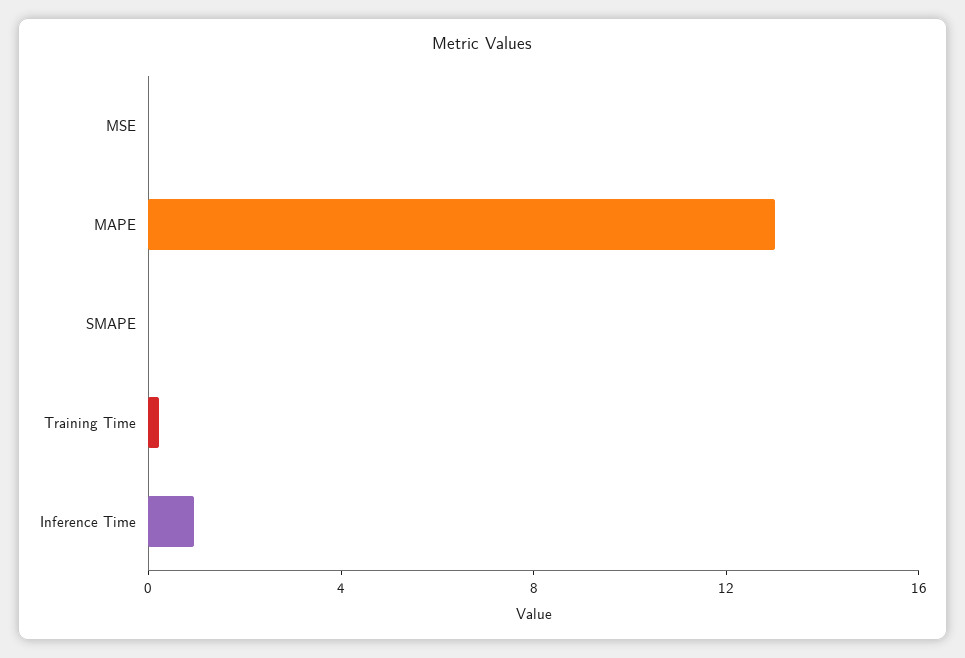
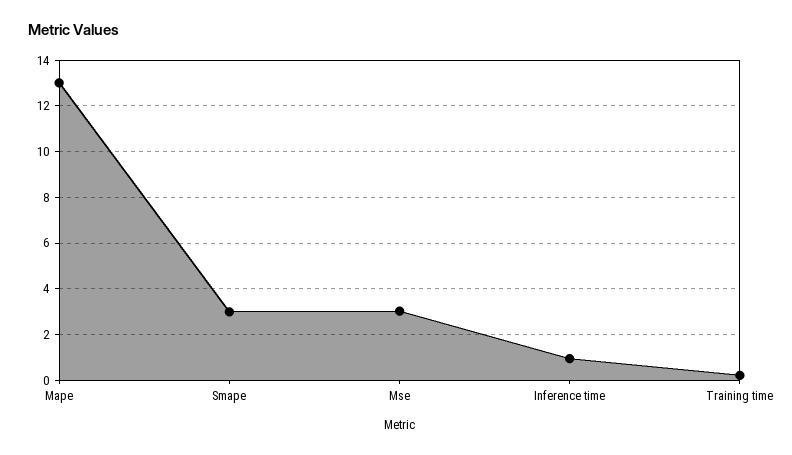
  {
-   "MSE": 0,
+   "MSE": 3,
    "MAPE": 13,
-   "SMAPE": 0,
+   "SMAPE": 3,
    "Training Time": 0,
    "Inference Time": 1
  }

